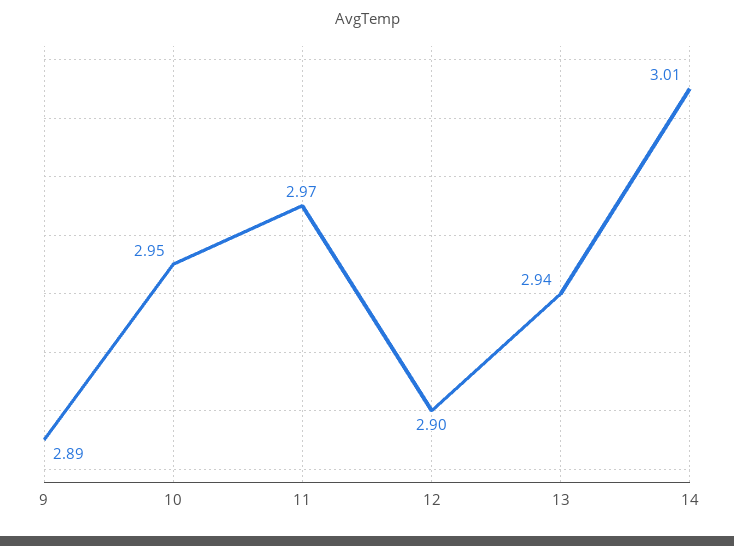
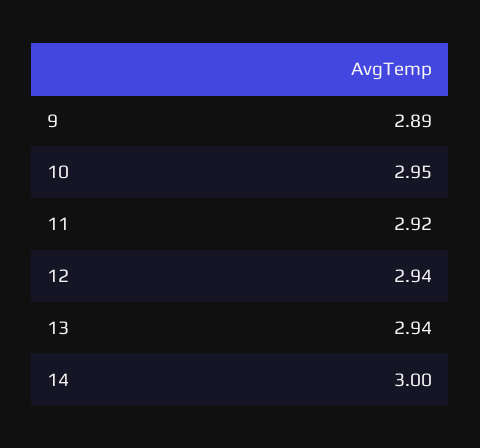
  {
    "9": 2.89,
    "10": 2.95,
-   "11": 2.97,
+   "11": 2.92,
-   "12": 2.9,
+   "12": 2.94,
    "13": 2.94,
-   "14": 3.01
+   "14": 3
  }

